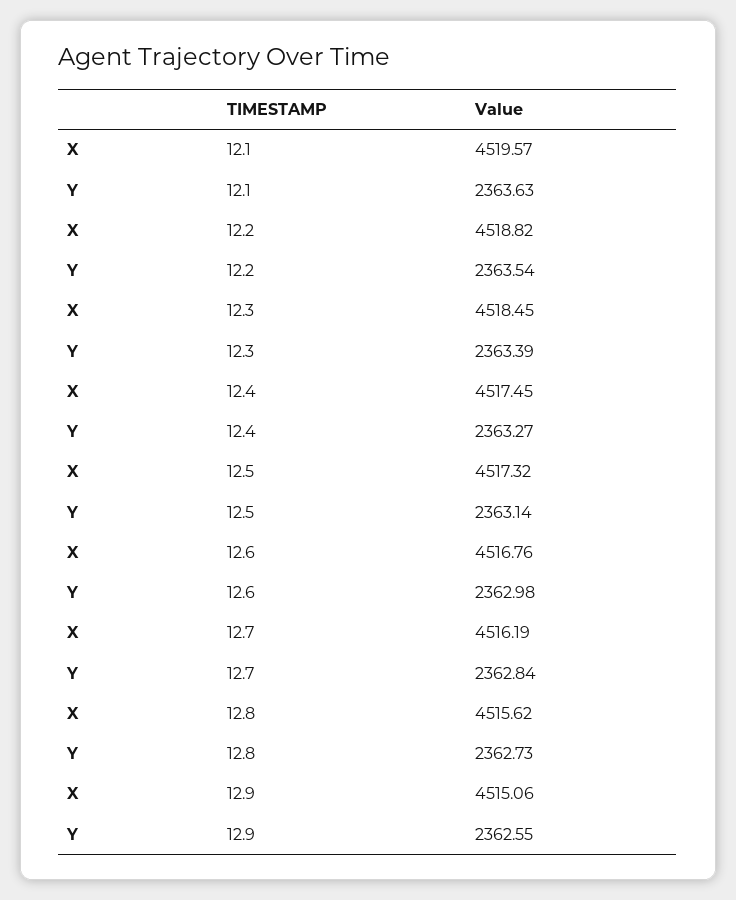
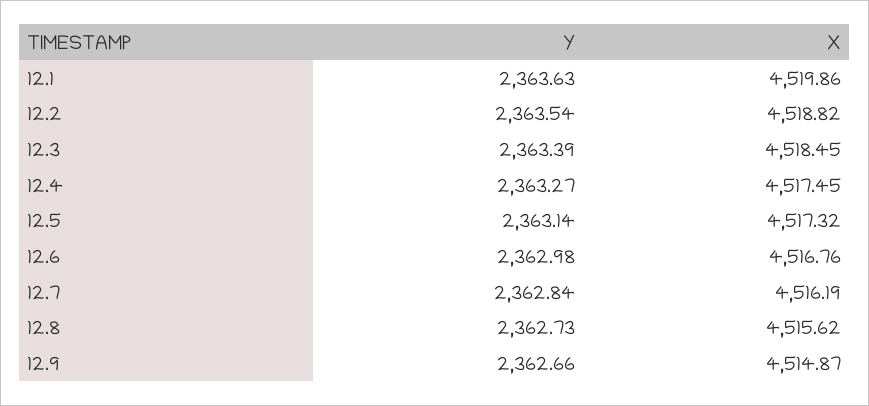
  {
    "X": {
-     "12.1": 4519.57,
+     "12.1": 4519.86,
      "12.2": 4518.82,
      "12.3": 4518.45,
      "12.4": 4517.45,
      "12.5": 4517.32,
      "12.6": 4516.76,
      "12.7": 4516.19,
      "12.8": 4515.62,
-     "12.9": 4515.06
+     "12.9": 4514.87
    },
    "Y": {
      "12.1": 2363.63,
      "12.2": 2363.54,
      "12.3": 2363.39,
      "12.4": 2363.27,
      "12.5": 2363.14,
      "12.6": 2362.98,
      "12.7": 2362.84,
      "12.8": 2362.73,
-     "12.9": 2362.55
+     "12.9": 2362.66
    }
  }

